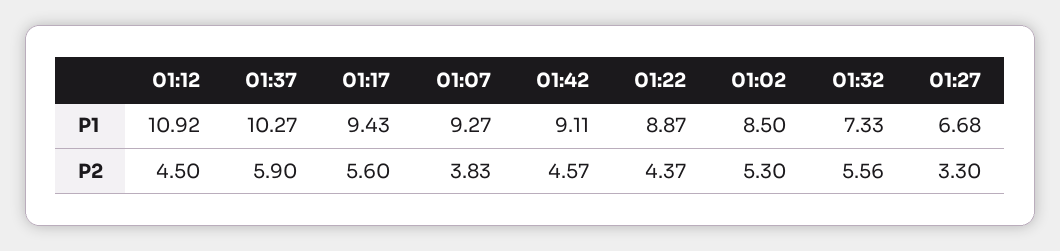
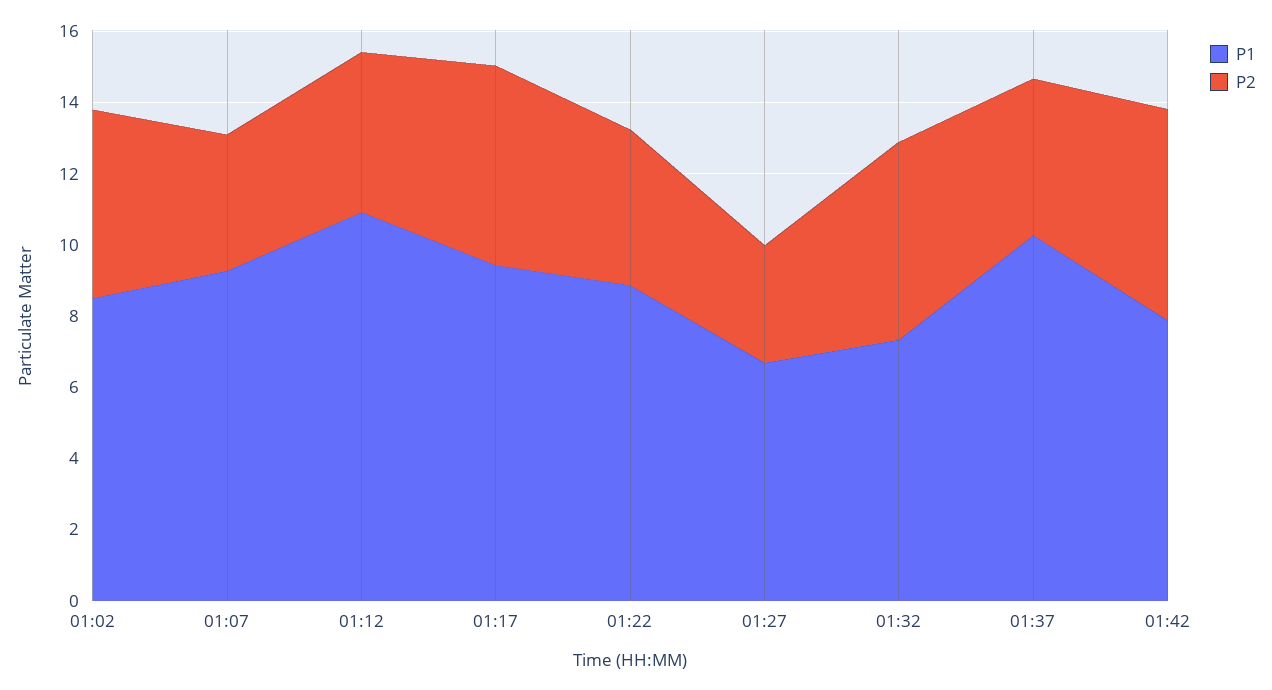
  {
    "P1": {
      "01:12": 10.92,
      "01:37": 10.27,
      "01:17": 9.43,
      "01:07": 9.27,
-     "01:42": 9.11,
+     "01:42": 8,
      "01:22": 8.87,
      "01:02": 8.5,
      "01:32": 7.33,
      "01:27": 6.68
    },
    "P2": {
      "01:12": 4.5,
-     "01:37": 5.9,
+     "01:37": 4.5,
      "01:17": 5.6,
      "01:07": 3.83,
-     "01:42": 4.57,
+     "01:42": 6,
      "01:22": 4.37,
      "01:02": 5.3,
      "01:32": 5.56,
      "01:27": 3.3
    }
  }

